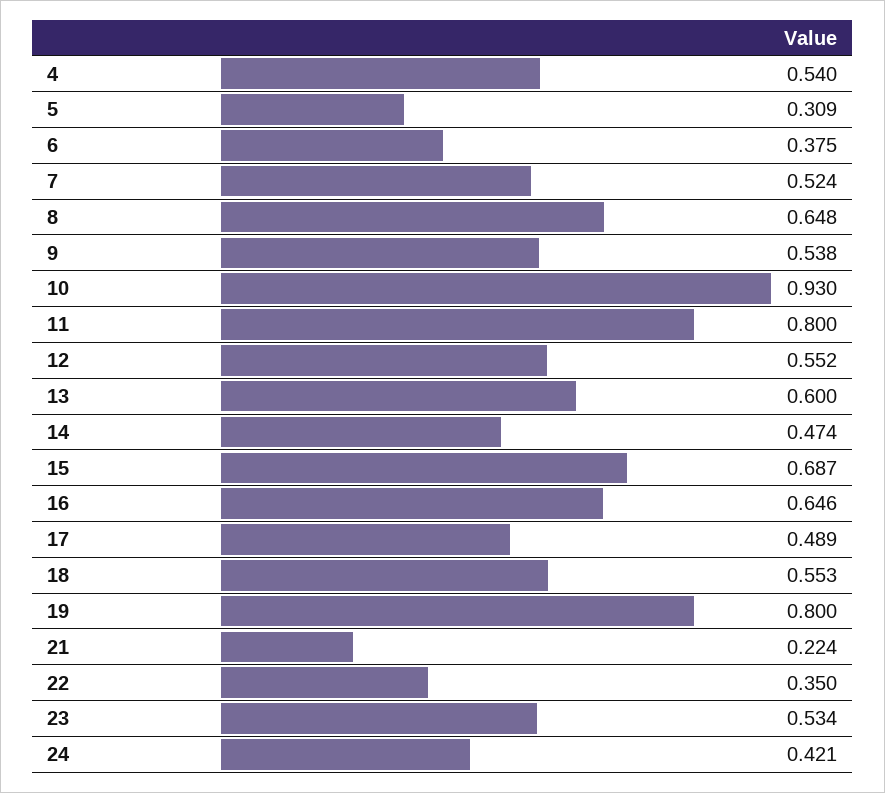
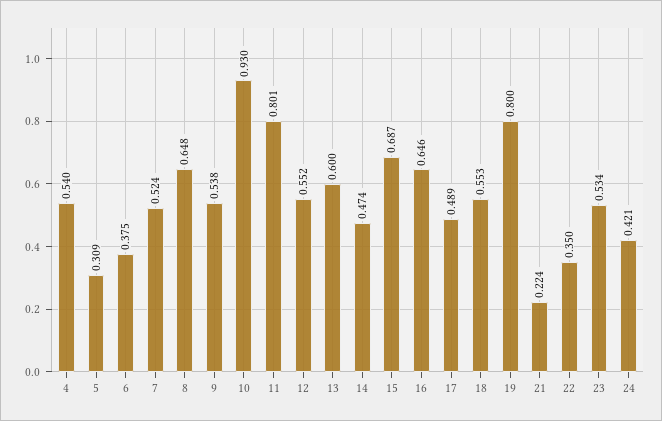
  {
    "4": 0.54,
    "5": 0.309,
    "6": 0.375,
    "7": 0.524,
    "8": 0.648,
    "9": 0.538,
    "10": 0.93,
-   "11": 0.8,
+   "11": 0.801,
    "12": 0.552,
    "13": 0.6,
    "14": 0.474,
    "15": 0.687,
    "16": 0.646,
    "17": 0.489,
    "18": 0.553,
    "19": 0.8,
    "21": 0.224,
    "22": 0.35,
    "23": 0.534,
    "24": 0.421
  }

